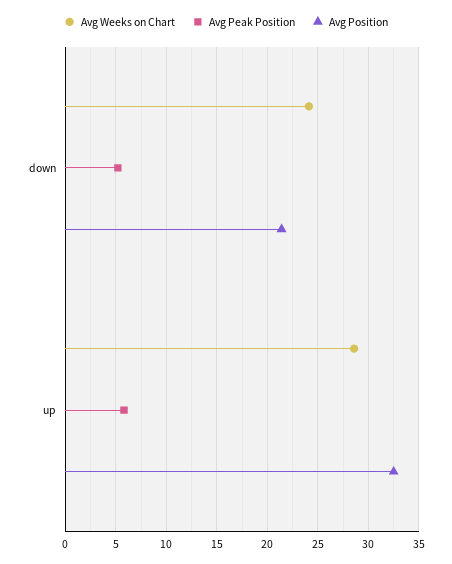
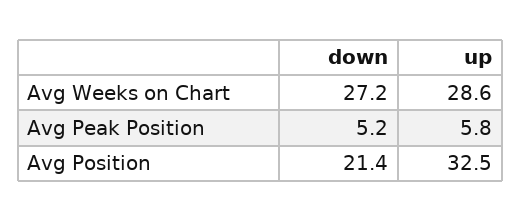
  {
    "Avg Weeks on Chart": {
-     "down": 24,
+     "down": 27.2,
      "up": 28.6
    },
    "Avg Peak Position": {
      "down": 5.2,
      "up": 5.8
    },
    "Avg Position": {
      "down": 21.4,
      "up": 32.5
    }
  }

